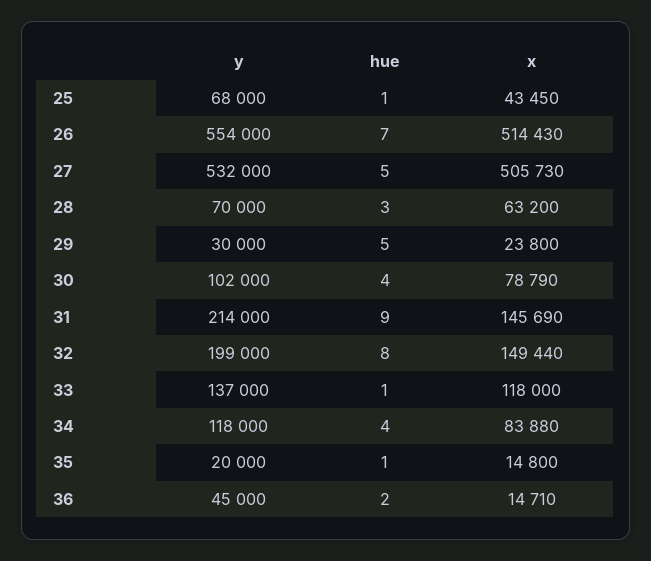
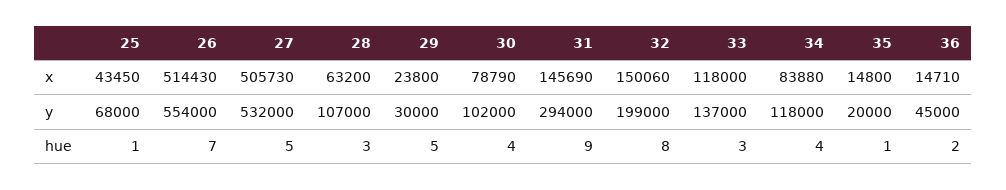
  {
    "y": {
      "25": 68000,
      "26": 554000,
      "27": 532000,
-     "28": 70000,
+     "28": 107000,
      "29": 30000,
      "30": 102000,
-     "31": 214000,
+     "31": 294000,
      "32": 199000,
      "33": 137000,
      "34": 118000,
      "35": 20000,
      "36": 45000
    },
    "hue": {
      "25": 1,
      "26": 7,
      "27": 5,
      "28": 3,
      "29": 5,
      "30": 4,
      "31": 9,
      "32": 8,
-     "33": 1,
+     "33": 3,
      "34": 4,
      "35": 1,
      "36": 2
    },
    "x": {
      "25": 43450,
      "26": 514430,
      "27": 505730,
      "28": 63200,
      "29": 23800,
      "30": 78790,
      "31": 145690,
-     "32": 149440,
+     "32": 150060,
      "33": 118000,
      "34": 83880,
      "35": 14800,
      "36": 14710
    }
  }

